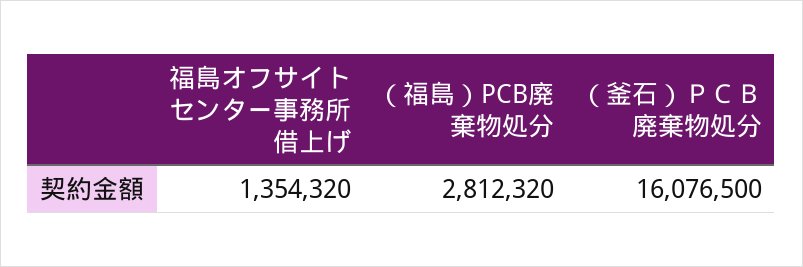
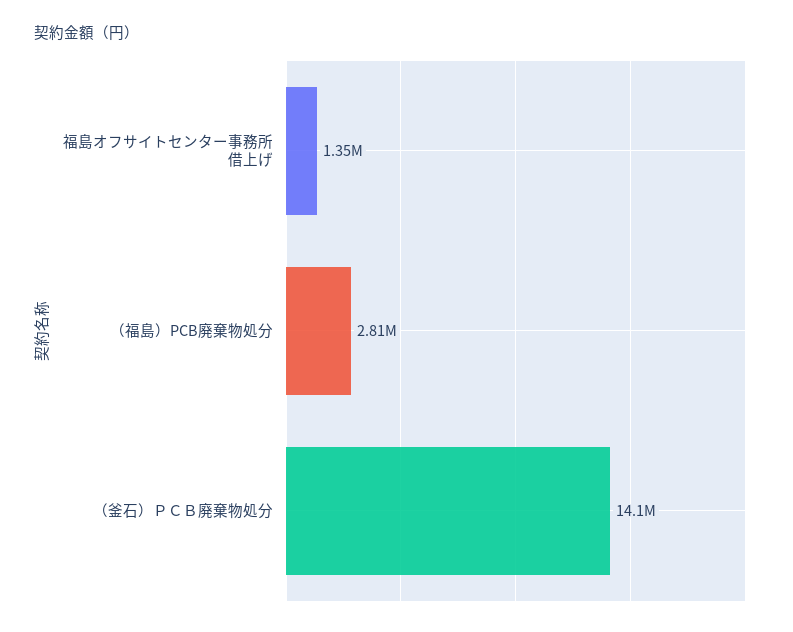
  {
    "福島オフサイトセンター事務所借上げ": 1354320,
    "（福島）PCB廃棄物処分": 2812320,
-   "（釜石）ＰＣＢ廃棄物処分": 16076500
+   "（釜石）ＰＣＢ廃棄物処分": 14100000
  }

